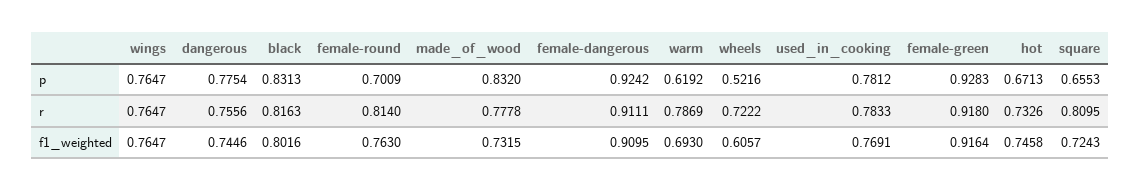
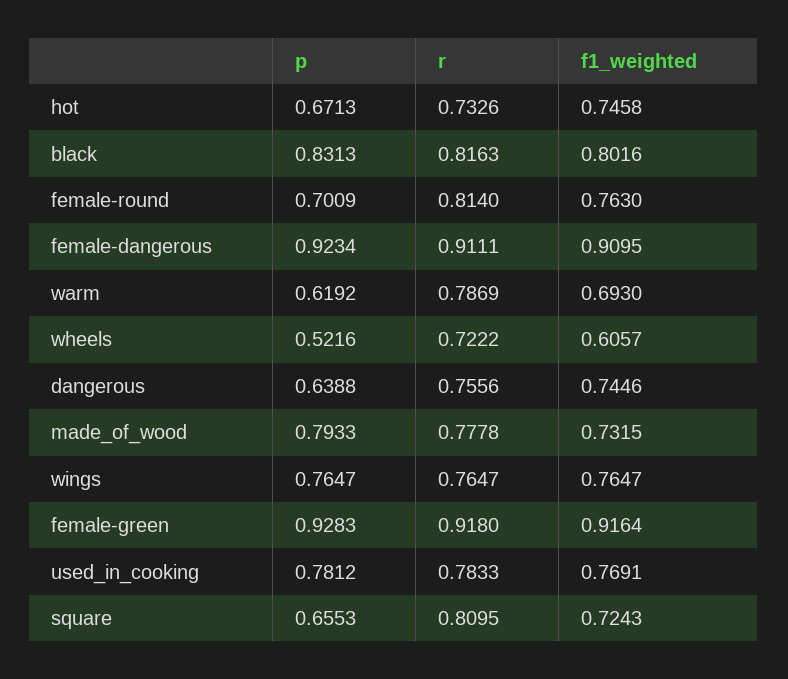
  {
    "wings": {
      "p": 0.7647,
      "r": 0.7647,
      "f1_weighted": 0.7647
    },
    "dangerous": {
-     "p": 0.7754,
+     "p": 0.6388,
      "r": 0.7556,
      "f1_weighted": 0.7446
    },
    "black": {
      "p": 0.8313,
      "r": 0.8163,
      "f1_weighted": 0.8016
    },
    "female-round": {
      "p": 0.7009,
      "r": 0.814,
      "f1_weighted": 0.763
    },
    "made_of_wood": {
-     "p": 0.832,
+     "p": 0.7933,
      "r": 0.7778,
      "f1_weighted": 0.7315
    },
    "female-dangerous": {
-     "p": 0.9242,
+     "p": 0.9234,
      "r": 0.9111,
      "f1_weighted": 0.9095
    },
    "warm": {
      "p": 0.6192,
      "r": 0.7869,
      "f1_weighted": 0.693
    },
    "wheels": {
      "p": 0.5216,
      "r": 0.7222,
      "f1_weighted": 0.6057
    },
    "used_in_cooking": {
      "p": 0.7812,
      "r": 0.7833,
      "f1_weighted": 0.7691
    },
    "female-green": {
      "p": 0.9283,
      "r": 0.918,
      "f1_weighted": 0.9164
    },
    "hot": {
      "p": 0.6713,
      "r": 0.7326,
      "f1_weighted": 0.7458
    },
    "square": {
      "p": 0.6553,
      "r": 0.8095,
      "f1_weighted": 0.7243
    }
  }

